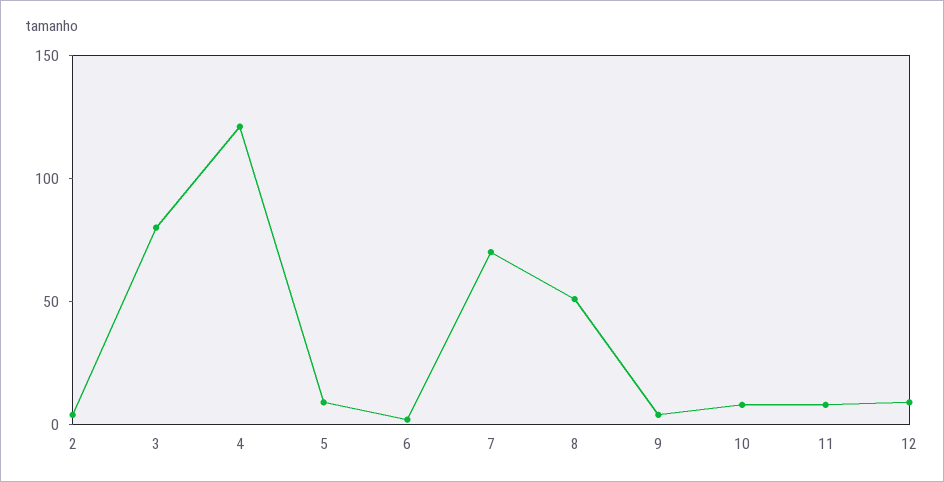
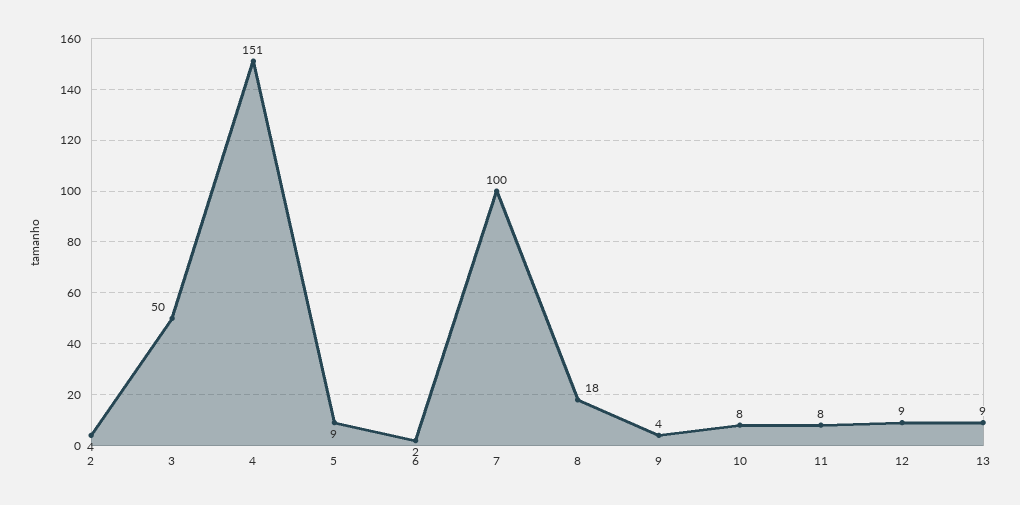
  {
    "2": 4,
-   "3": 80,
+   "3": 50,
-   "4": 120,
+   "4": 151,
    "5": 9,
    "6": 2,
-   "7": 70,
+   "7": 100,
-   "8": 50,
+   "8": 18,
    "9": 4,
    "10": 8,
    "11": 8,
-   "12": 9
+   "12": 9,
+   "13": 9
  }

